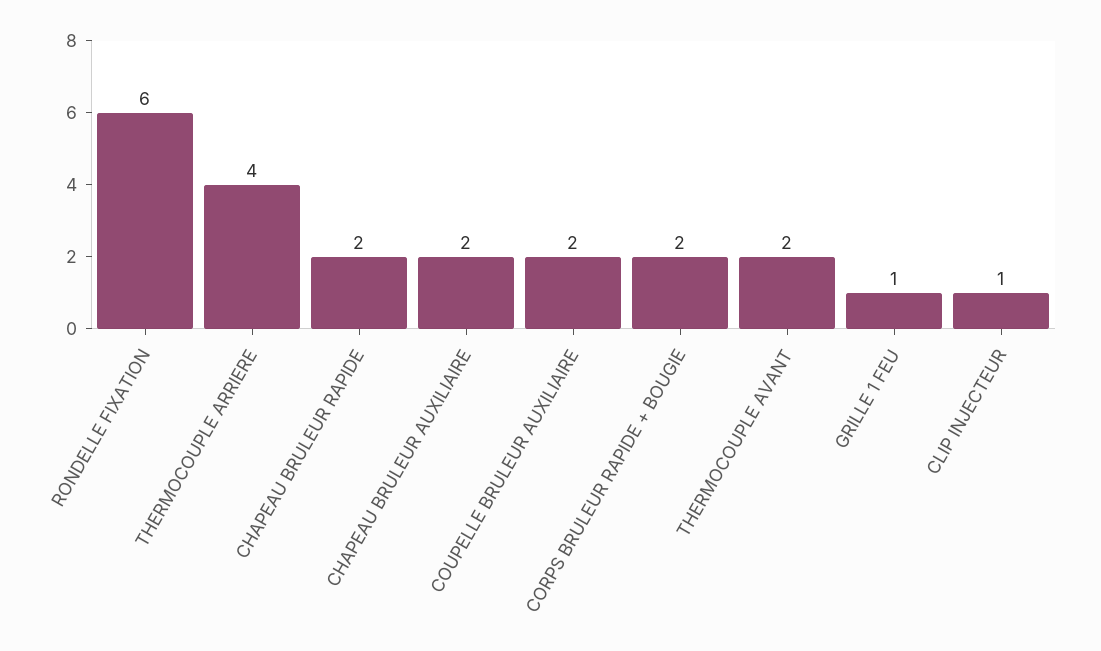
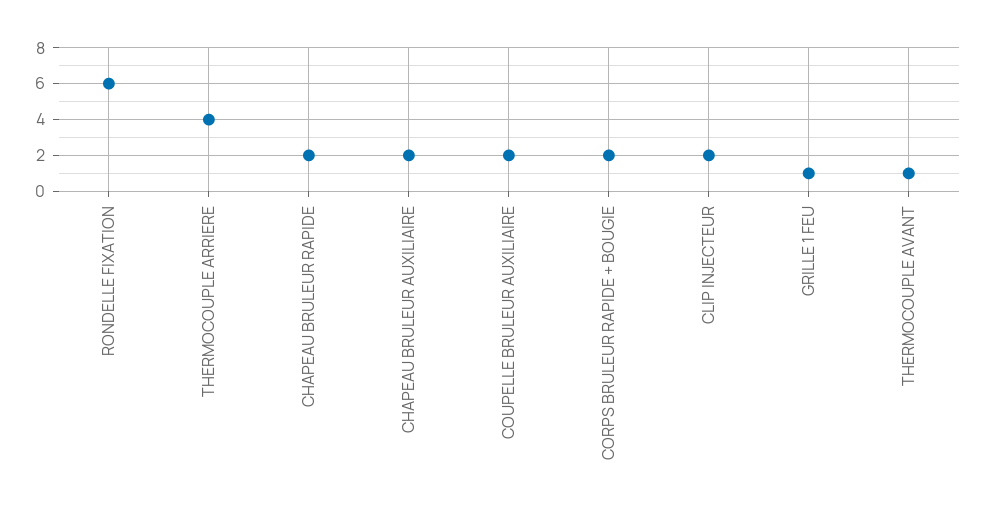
  {
    "RONDELLE FIXATION": 6,
    "THERMOCOUPLE ARRIERE": 4,
    "CHAPEAU BRULEUR RAPIDE": 2,
    "CHAPEAU BRULEUR AUXILIAIRE": 2,
    "COUPELLE BRULEUR AUXILIAIRE": 2,
    "CORPS BRULEUR RAPIDE + BOUGIE": 2,
-   "THERMOCOUPLE AVANT": 2,
+   "THERMOCOUPLE AVANT": 1,
    "GRILLE 1 FEU": 1,
-   "CLIP INJECTEUR": 1
+   "CLIP INJECTEUR": 2
  }

